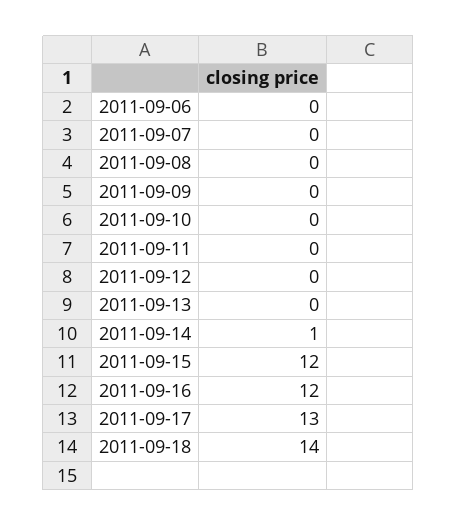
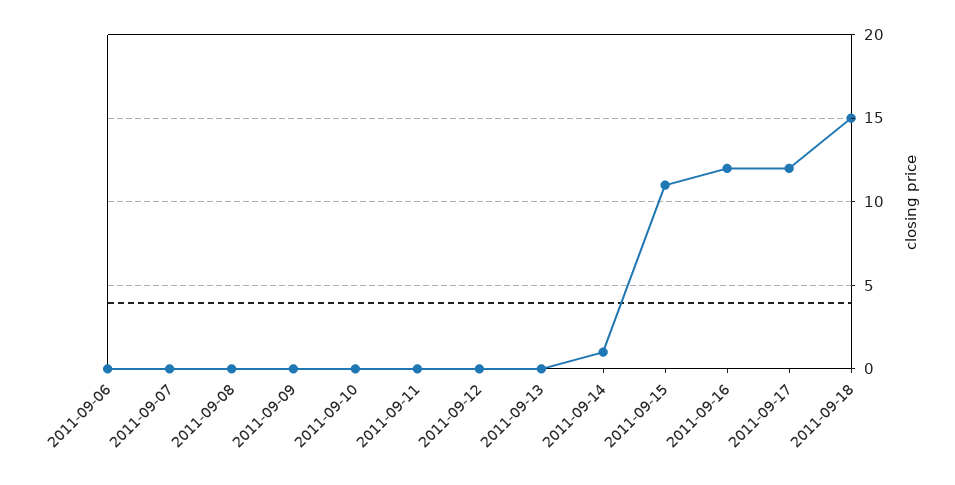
  {
    "2011-09-06": 0,
    "2011-09-07": 0,
    "2011-09-08": 0,
    "2011-09-09": 0,
    "2011-09-10": 0,
    "2011-09-11": 0,
    "2011-09-12": 0,
    "2011-09-13": 0,
    "2011-09-14": 1,
-   "2011-09-15": 12,
+   "2011-09-15": 11,
    "2011-09-16": 12,
-   "2011-09-17": 13,
+   "2011-09-17": 12,
-   "2011-09-18": 14
+   "2011-09-18": 15
  }

